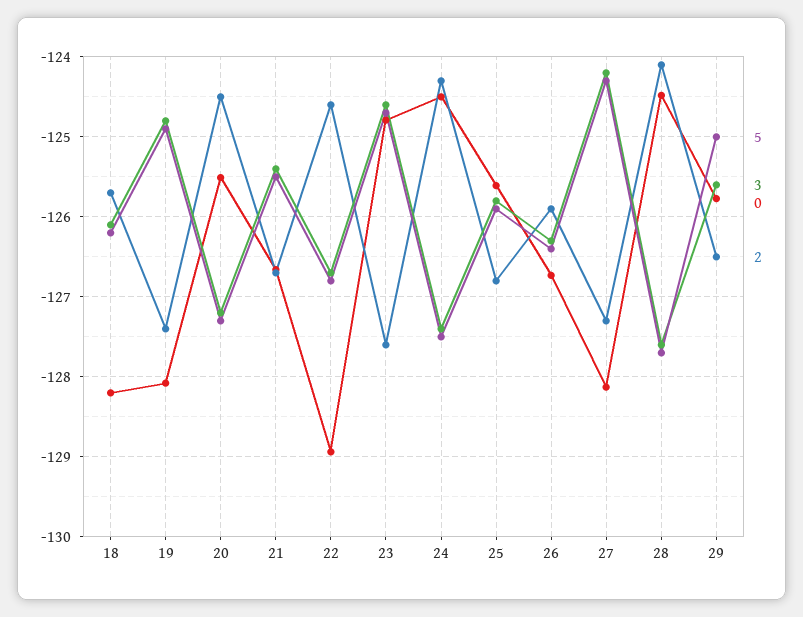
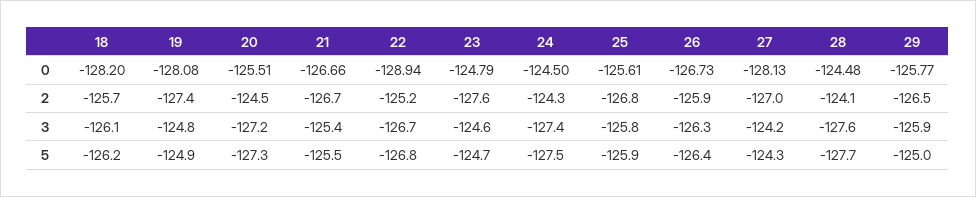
  {
    "5": {
      "18": -126.2,
      "19": -124.9,
      "20": -127.3,
      "21": -125.5,
      "22": -126.8,
      "23": -124.7,
      "24": -127.5,
      "25": -125.9,
      "26": -126.4,
      "27": -124.3,
      "28": -127.7,
      "29": -125
    },
    "3": {
      "18": -126.1,
      "19": -124.8,
      "20": -127.2,
      "21": -125.4,
      "22": -126.7,
      "23": -124.6,
      "24": -127.4,
      "25": -125.8,
      "26": -126.3,
      "27": -124.2,
      "28": -127.6,
-     "29": -125.6
+     "29": -125.9
    },
    "0": {
      "18": -128.2,
      "19": -128.08,
      "20": -125.51,
      "21": -126.66,
      "22": -128.94,
      "23": -124.79,
      "24": -124.5,
      "25": -125.61,
      "26": -126.73,
      "27": -128.13,
      "28": -124.48,
      "29": -125.77
    },
    "2": {
      "18": -125.7,
      "19": -127.4,
      "20": -124.5,
      "21": -126.7,
-     "22": -124.6,
+     "22": -125.2,
      "23": -127.6,
      "24": -124.3,
      "25": -126.8,
      "26": -125.9,
-     "27": -127.3,
+     "27": -127,
      "28": -124.1,
      "29": -126.5
    }
  }

